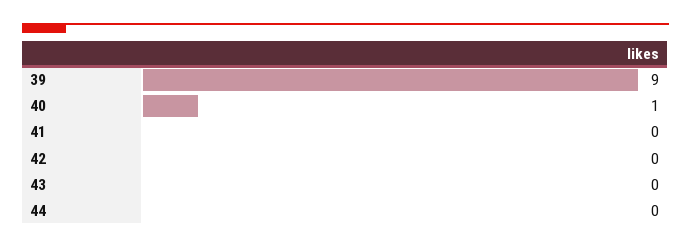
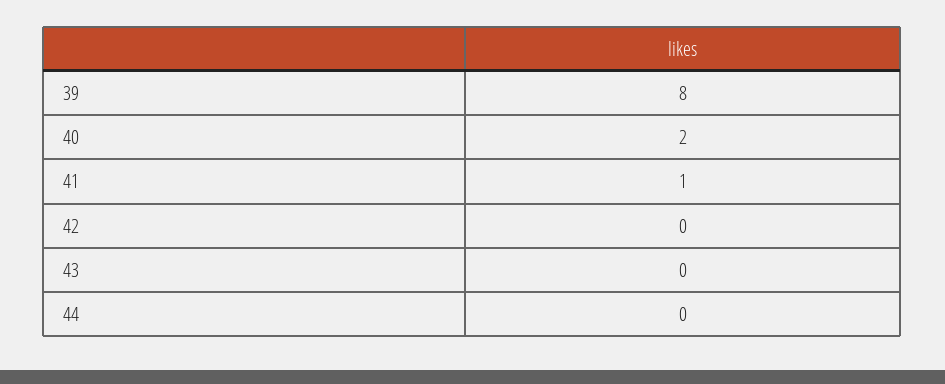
  {
-   "39": 9,
+   "39": 8,
-   "40": 1,
+   "40": 2,
-   "41": 0,
+   "41": 1,
    "42": 0,
    "43": 0,
    "44": 0
  }

